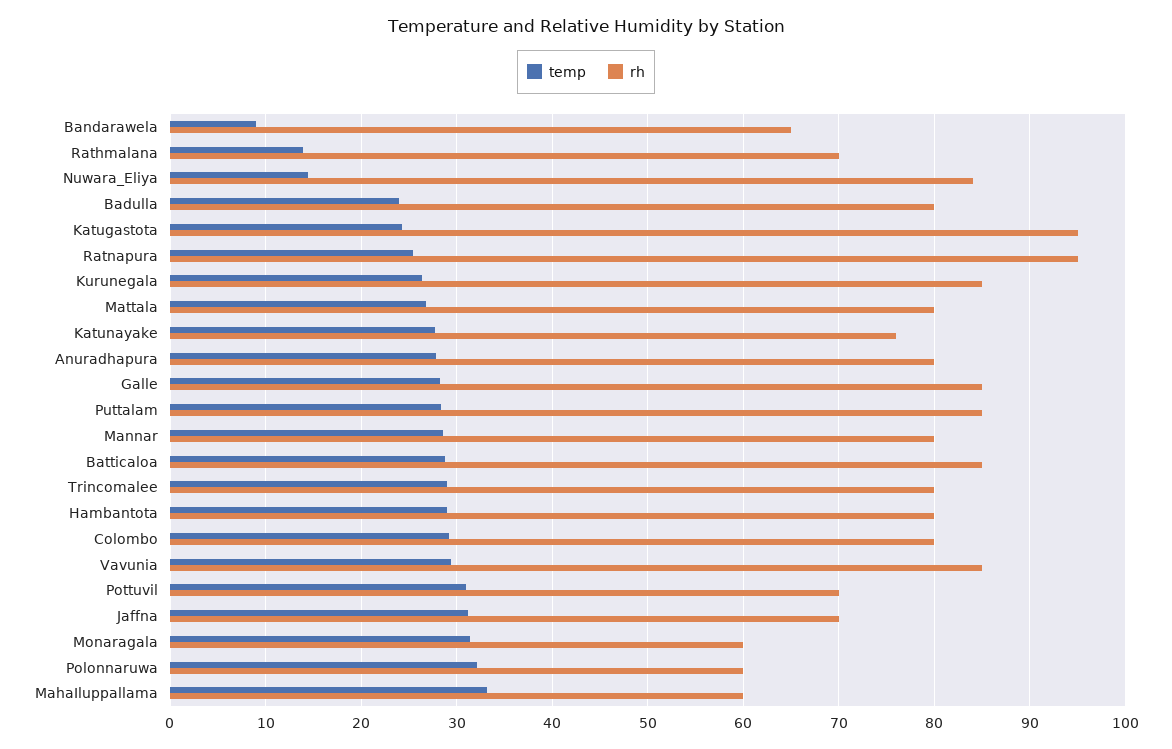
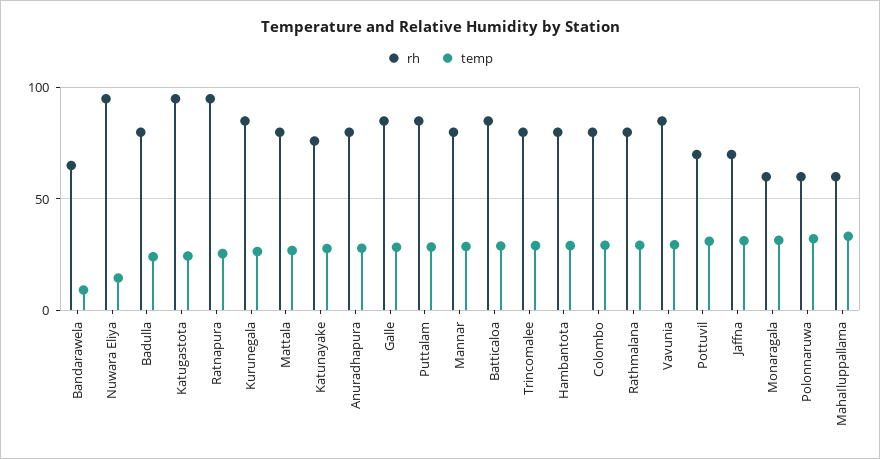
  {
    "temp": {
      "Bandarawela": 9,
-     "Rathmalana": 14,
+     "Rathmalana": 30,
      "Nuwara_Eliya": 14,
      "Badulla": 24,
      "Katugastota": 24,
      "Ratnapura": 25,
      "Kurunegala": 26,
      "Mattala": 27,
      "Katunayake": 28,
      "Anuradhapura": 28,
      "Galle": 28,
      "Puttalam": 28,
      "Mannar": 29,
      "Batticaloa": 29,
      "Trincomalee": 29,
      "Hambantota": 29,
      "Colombo": 29,
      "Vavunia": 29,
      "Pottuvil": 31,
      "Jaffna": 31,
      "Monaragala": 31,
      "Polonnaruwa": 32,
      "MahaIluppallama": 33
    },
    "rh": {
      "Bandarawela": 65,
-     "Rathmalana": 70,
+     "Rathmalana": 80,
-     "Nuwara_Eliya": 84,
+     "Nuwara_Eliya": 95,
      "Badulla": 80,
      "Katugastota": 95,
      "Ratnapura": 95,
      "Kurunegala": 85,
      "Mattala": 80,
      "Katunayake": 76,
      "Anuradhapura": 80,
      "Galle": 85,
      "Puttalam": 85,
      "Mannar": 80,
      "Batticaloa": 85,
      "Trincomalee": 80,
      "Hambantota": 80,
      "Colombo": 80,
      "Vavunia": 85,
      "Pottuvil": 70,
      "Jaffna": 70,
      "Monaragala": 60,
      "Polonnaruwa": 60,
      "MahaIluppallama": 60
    }
  }

